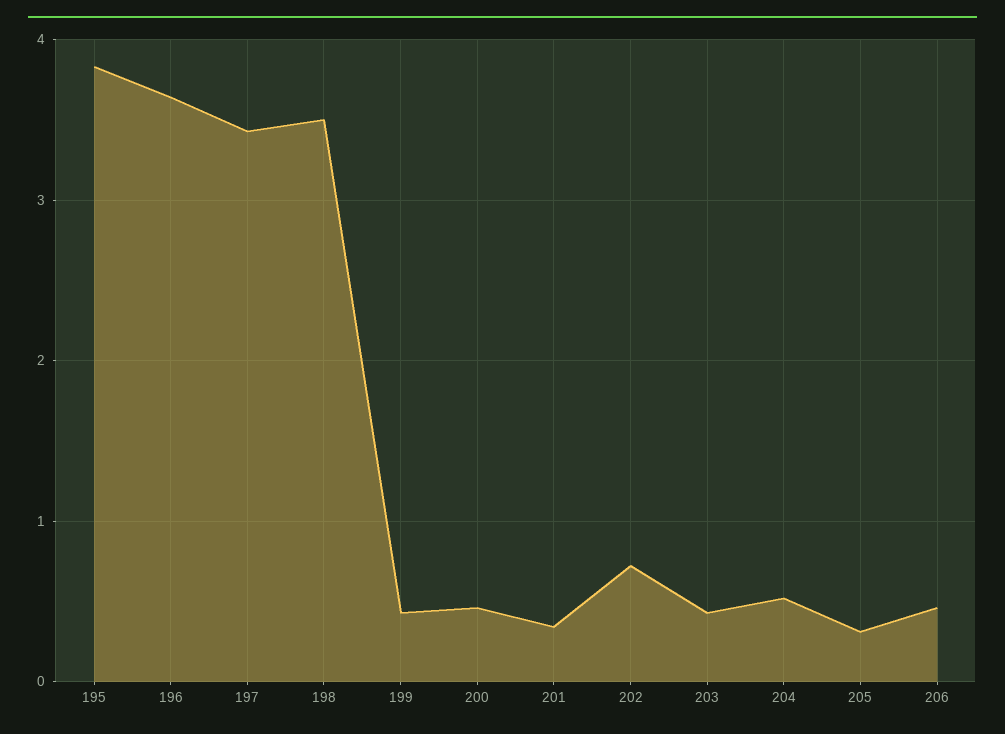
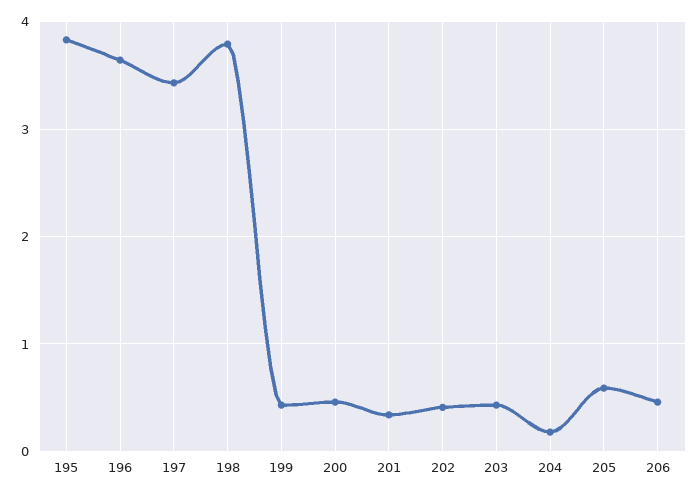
  {
    "195": 3.8,
    "196": 3.6,
    "197": 3.4,
-   "198": 3.5,
+   "198": 3.8,
    "199": 0.4,
    "200": 0.5,
    "201": 0.3,
-   "202": 0.7,
+   "202": 0.4,
    "203": 0.4,
-   "204": 0.5,
+   "204": 0.2,
-   "205": 0.3,
+   "205": 0.6,
    "206": 0.5
  }

